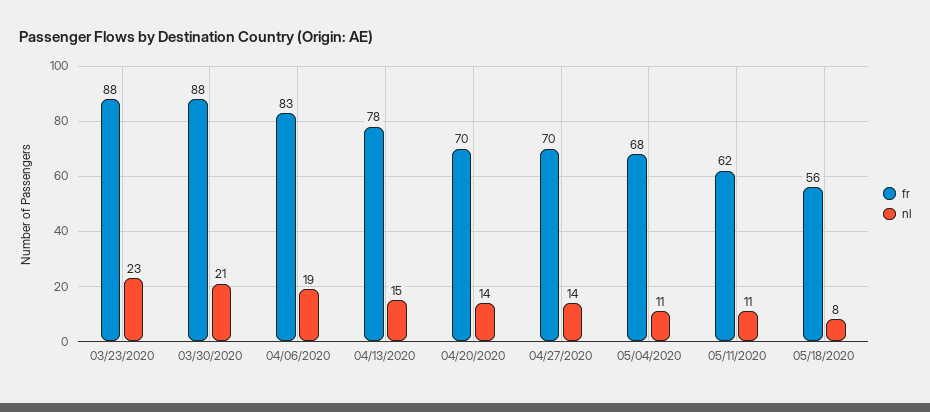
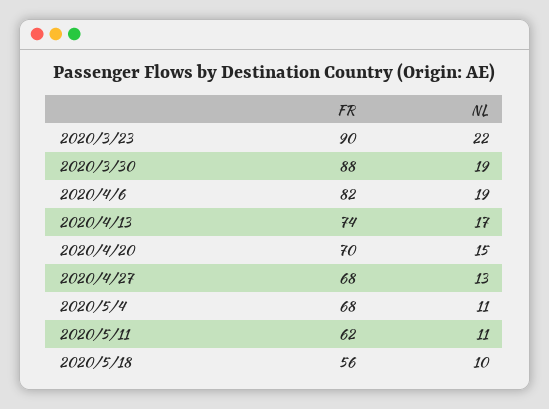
  {
    "fr": {
-     "03/23/2020": 88,
+     "03/23/2020": 90,
      "03/30/2020": 88,
-     "04/06/2020": 83,
+     "04/06/2020": 82,
-     "04/13/2020": 78,
+     "04/13/2020": 74,
      "04/20/2020": 70,
-     "04/27/2020": 70,
+     "04/27/2020": 68,
      "05/04/2020": 68,
      "05/11/2020": 62,
      "05/18/2020": 56
    },
    "nl": {
-     "03/23/2020": 23,
+     "03/23/2020": 22,
-     "03/30/2020": 21,
+     "03/30/2020": 19,
      "04/06/2020": 19,
-     "04/13/2020": 15,
+     "04/13/2020": 17,
-     "04/20/2020": 14,
+     "04/20/2020": 15,
-     "04/27/2020": 14,
+     "04/27/2020": 13,
      "05/04/2020": 11,
      "05/11/2020": 11,
-     "05/18/2020": 8
+     "05/18/2020": 10
    }
  }

